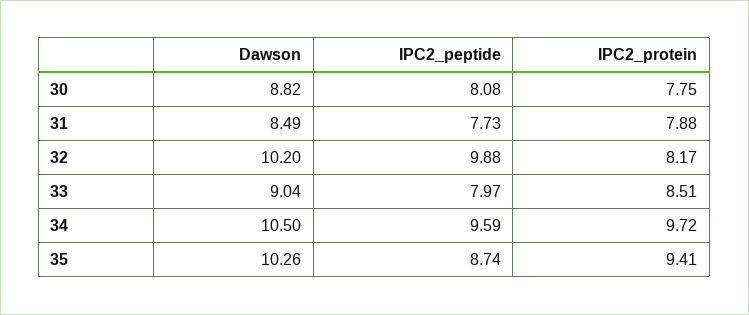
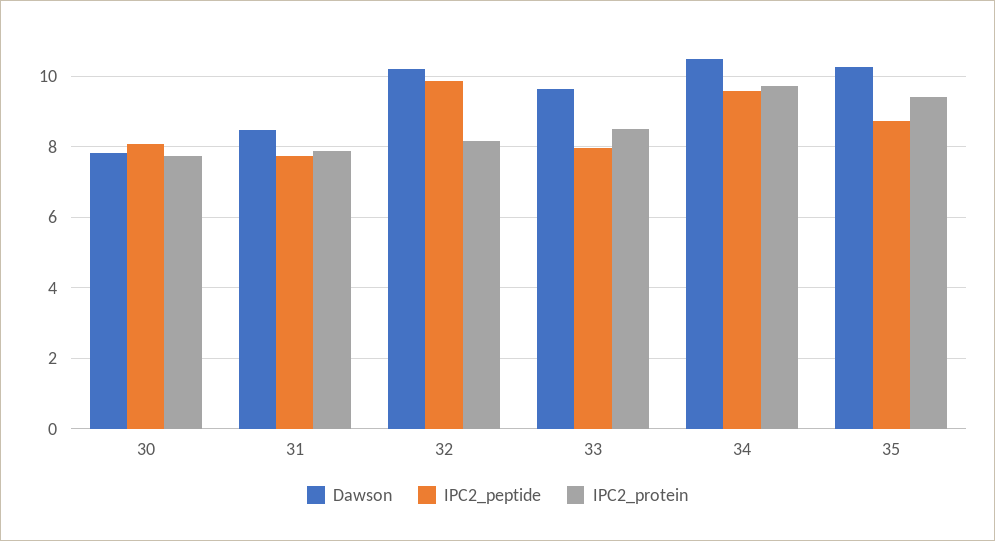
  {
    "Dawson": {
-     "30": 8.82,
+     "30": 7.8,
      "31": 8.49,
      "32": 10.2,
-     "33": 9.04,
+     "33": 9.6,
      "34": 10.5,
      "35": 10.26
    },
    "IPC2_peptide": {
      "30": 8.08,
      "31": 7.73,
      "32": 9.88,
      "33": 7.97,
      "34": 9.59,
      "35": 8.74
    },
    "IPC2_protein": {
      "30": 7.75,
      "31": 7.88,
      "32": 8.17,
      "33": 8.51,
      "34": 9.72,
      "35": 9.41
    }
  }

